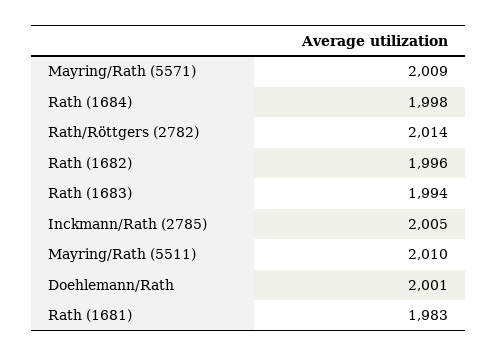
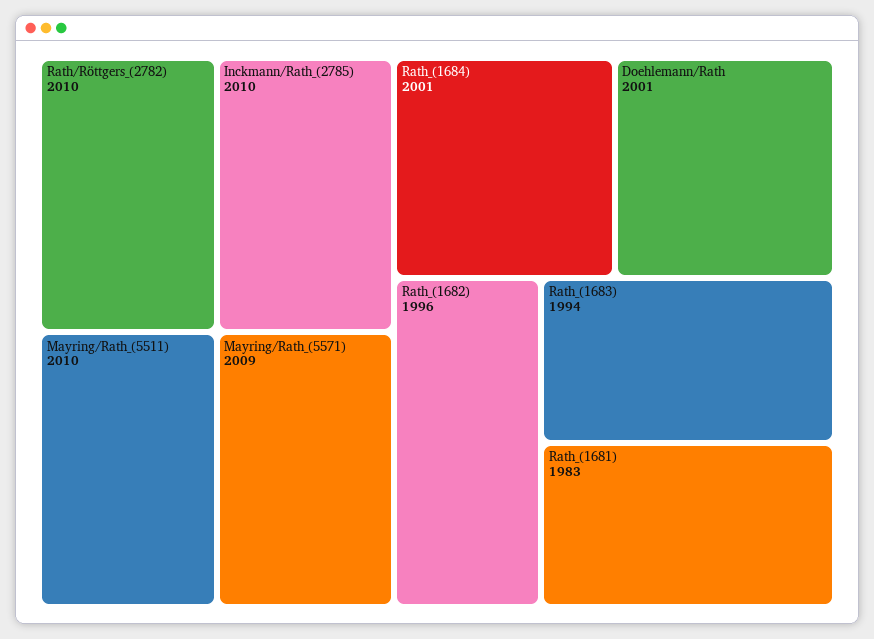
  {
    "Mayring/Rath (5571)": 2009,
-   "Rath (1684)": 1998,
+   "Rath (1684)": 2001,
-   "Rath/Röttgers (2782)": 2014,
+   "Rath/Röttgers (2782)": 2010,
    "Rath (1682)": 1996,
    "Rath (1683)": 1994,
-   "Inckmann/Rath (2785)": 2005,
+   "Inckmann/Rath (2785)": 2010,
    "Mayring/Rath (5511)": 2010,
    "Doehlemann/Rath": 2001,
    "Rath (1681)": 1983
  }

